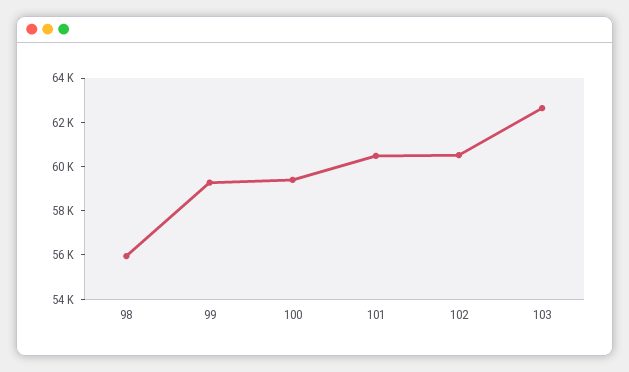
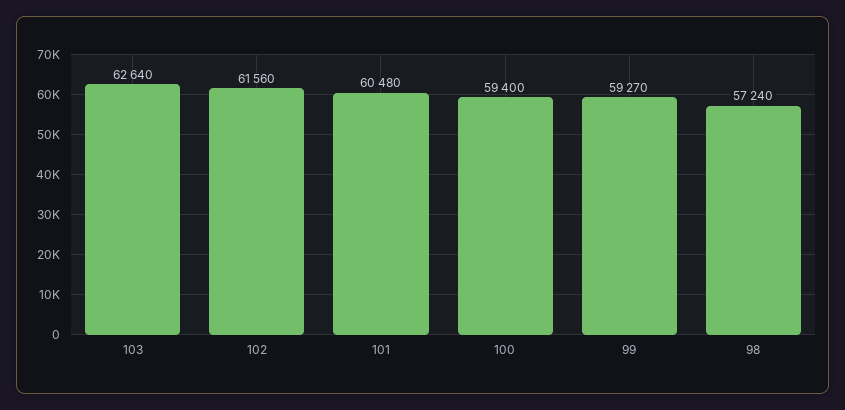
  {
-   "98": 56000,
+   "98": 57240,
    "99": 59270,
    "100": 59400,
    "101": 60480,
-   "102": 60500,
+   "102": 61560,
    "103": 62640
  }

